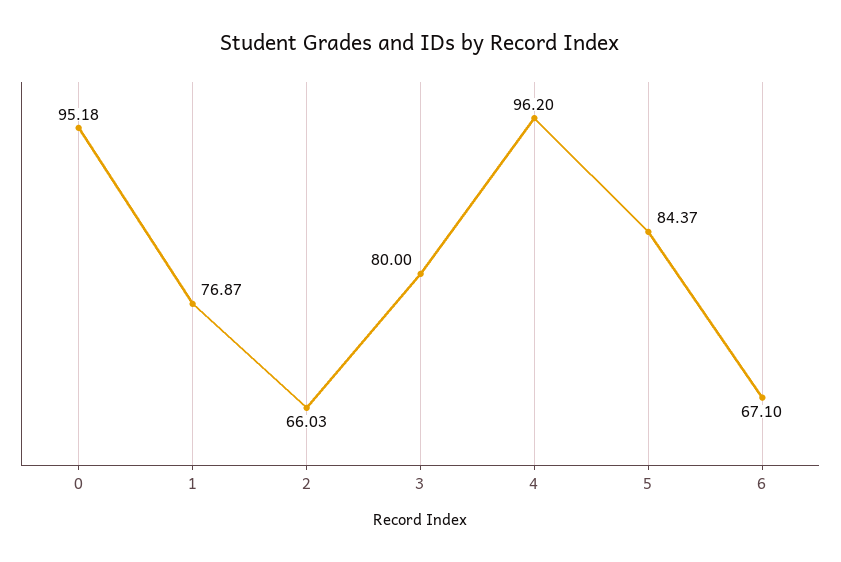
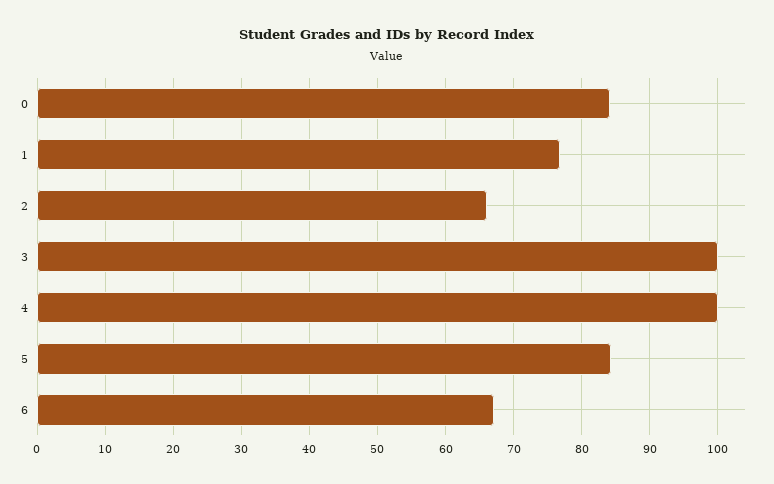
  {
-   "0": 95.18,
+   "0": 84,
    "1": 76.87,
    "2": 66.03,
-   "3": 80,
+   "3": 100,
-   "4": 96.2,
+   "4": 100,
    "5": 84.37,
    "6": 67.1
  }

